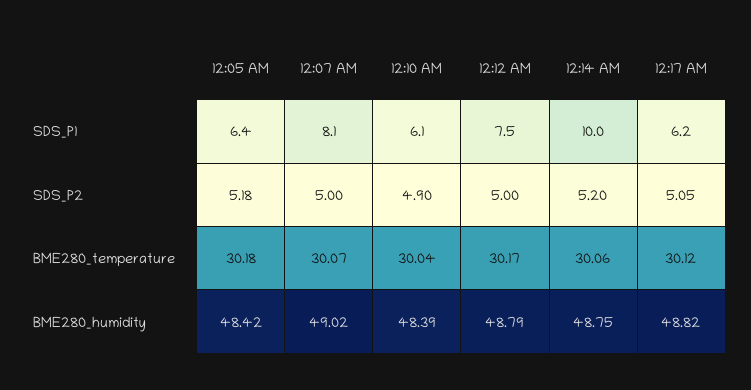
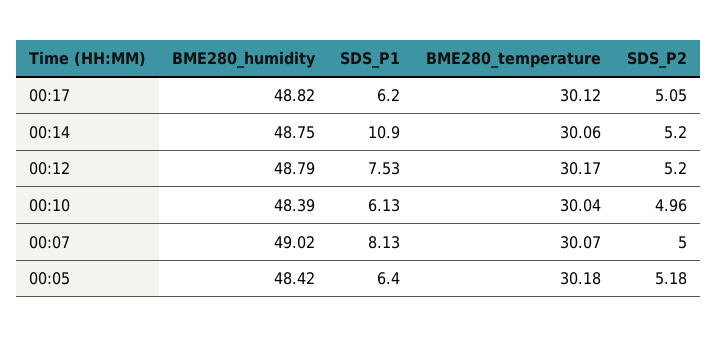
  {
    "12:05 AM": {
      "SDS_P1": 6.4,
      "SDS_P2": 5.18,
      "BME280_temperature": 30.18,
      "BME280_humidity": 48.42
    },
    "12:07 AM": {
      "SDS_P1": 8.13,
      "SDS_P2": 5,
      "BME280_temperature": 30.07,
      "BME280_humidity": 49.02
    },
    "12:10 AM": {
      "SDS_P1": 6.13,
-     "SDS_P2": 4.9,
+     "SDS_P2": 4.96,
      "BME280_temperature": 30.04,
      "BME280_humidity": 48.39
    },
    "12:12 AM": {
      "SDS_P1": 7.53,
-     "SDS_P2": 5,
+     "SDS_P2": 5.2,
      "BME280_temperature": 30.17,
      "BME280_humidity": 48.79
    },
    "12:14 AM": {
-     "SDS_P1": 10,
+     "SDS_P1": 10.9,
      "SDS_P2": 5.2,
      "BME280_temperature": 30.06,
      "BME280_humidity": 48.75
    },
    "12:17 AM": {
      "SDS_P1": 6.2,
      "SDS_P2": 5.05,
      "BME280_temperature": 30.12,
      "BME280_humidity": 48.82
    }
  }

